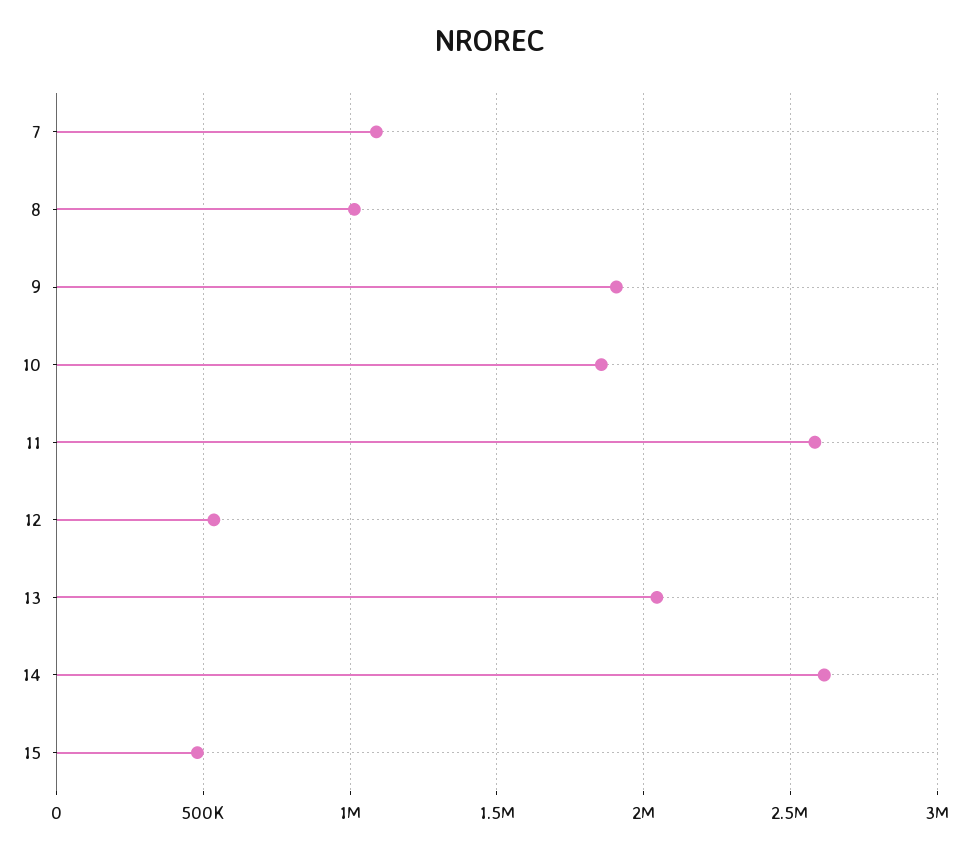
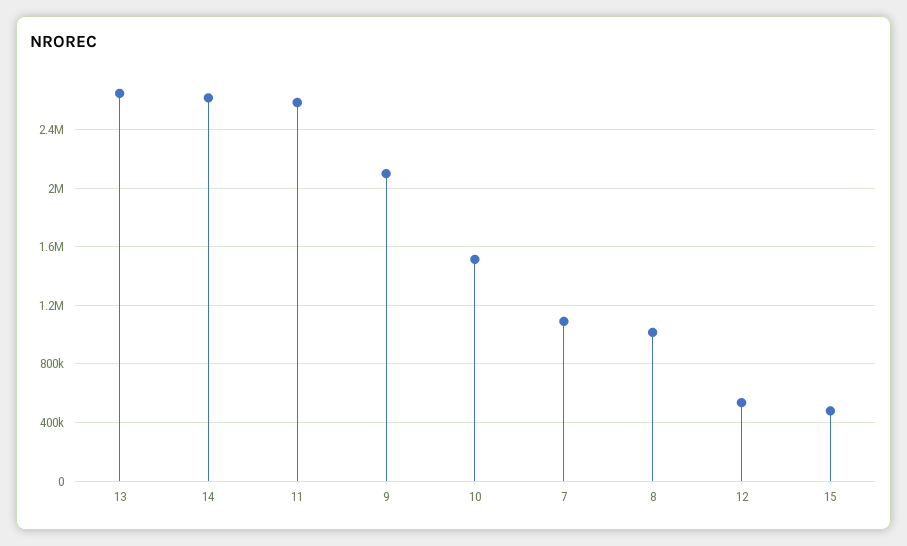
  {
    "7": 1100000,
    "8": 1000000,
-   "9": 1900000,
+   "9": 2100000,
-   "10": 1850000,
+   "10": 1500000,
    "11": 2600000,
    "12": 550000,
-   "13": 2050000,
+   "13": 2650000,
    "14": 2600000,
    "15": 500000
  }

